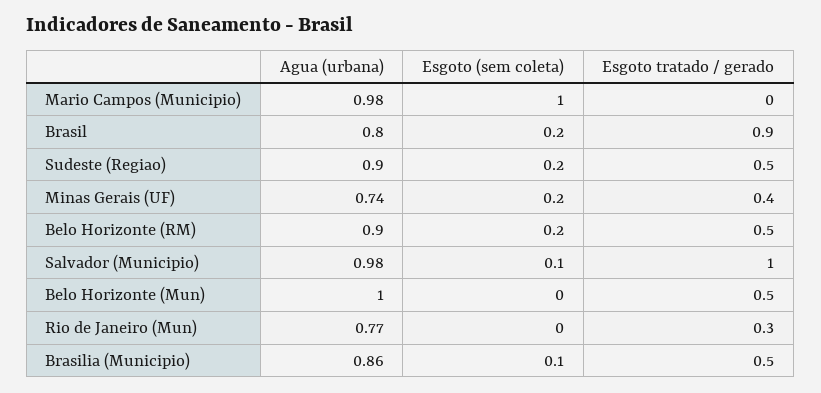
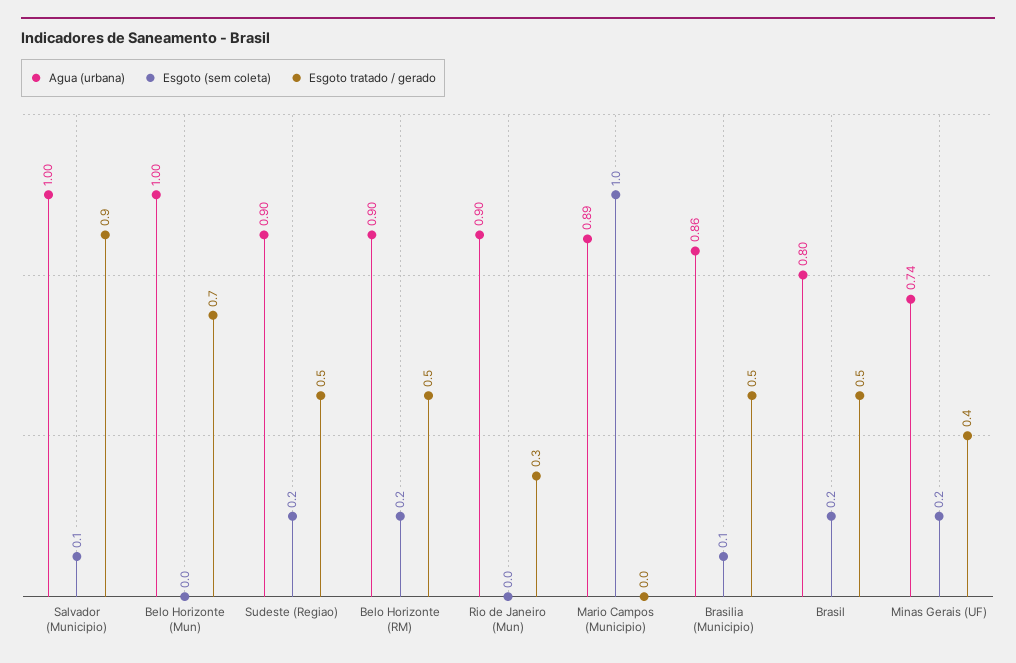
  {
    "Agua (urbana)": {
-     "Mario Campos (Municipio)": 0.98,
+     "Mario Campos (Municipio)": 0.89,
      "Brasil": 0.8,
      "Sudeste (Regiao)": 0.9,
      "Minas Gerais (UF)": 0.74,
      "Belo Horizonte (RM)": 0.9,
-     "Salvador (Municipio)": 0.98,
+     "Salvador (Municipio)": 1,
      "Belo Horizonte (Mun)": 1,
-     "Rio de Janeiro (Mun)": 0.77,
+     "Rio de Janeiro (Mun)": 0.9,
      "Brasilia (Municipio)": 0.86
    },
    "Esgoto (sem coleta)": {
      "Mario Campos (Municipio)": 1,
      "Brasil": 0.2,
      "Sudeste (Regiao)": 0.2,
      "Minas Gerais (UF)": 0.2,
      "Belo Horizonte (RM)": 0.2,
      "Salvador (Municipio)": 0.1,
      "Belo Horizonte (Mun)": 0,
      "Rio de Janeiro (Mun)": 0,
      "Brasilia (Municipio)": 0.1
    },
    "Esgoto tratado / gerado": {
      "Mario Campos (Municipio)": 0,
-     "Brasil": 0.9,
+     "Brasil": 0.5,
      "Sudeste (Regiao)": 0.5,
      "Minas Gerais (UF)": 0.4,
      "Belo Horizonte (RM)": 0.5,
-     "Salvador (Municipio)": 1,
+     "Salvador (Municipio)": 0.9,
-     "Belo Horizonte (Mun)": 0.5,
+     "Belo Horizonte (Mun)": 0.7,
      "Rio de Janeiro (Mun)": 0.3,
      "Brasilia (Municipio)": 0.5
    }
  }

